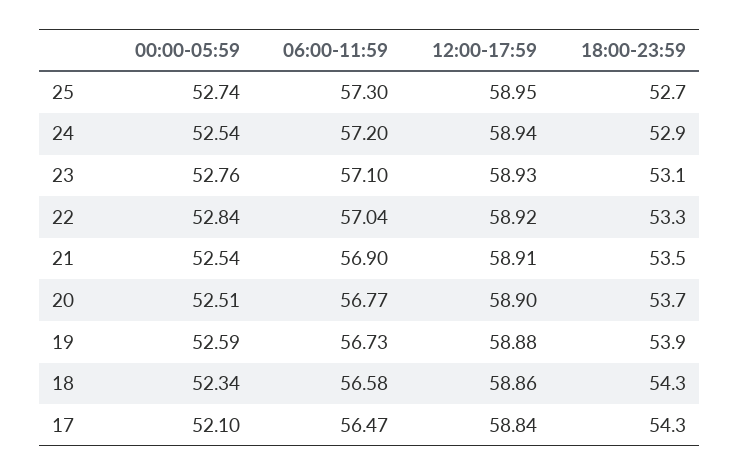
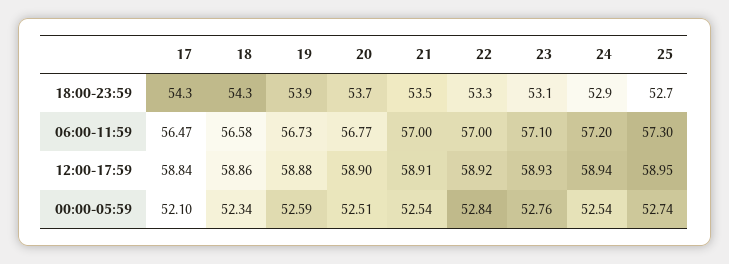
  {
    "00:00-05:59": {
      "25": 52.74,
      "24": 52.54,
      "23": 52.76,
      "22": 52.84,
      "21": 52.54,
      "20": 52.51,
      "19": 52.59,
      "18": 52.34,
      "17": 52.1
    },
    "06:00-11:59": {
      "25": 57.3,
      "24": 57.2,
      "23": 57.1,
-     "22": 57.04,
+     "22": 57,
-     "21": 56.9,
+     "21": 57,
      "20": 56.77,
      "19": 56.73,
      "18": 56.58,
      "17": 56.47
    },
    "12:00-17:59": {
      "25": 58.95,
      "24": 58.94,
      "23": 58.93,
      "22": 58.92,
      "21": 58.91,
      "20": 58.9,
      "19": 58.88,
      "18": 58.86,
      "17": 58.84
    },
    "18:00-23:59": {
      "25": 52.7,
      "24": 52.9,
      "23": 53.1,
      "22": 53.3,
      "21": 53.5,
      "20": 53.7,
      "19": 53.9,
      "18": 54.3,
      "17": 54.3
    }
  }

